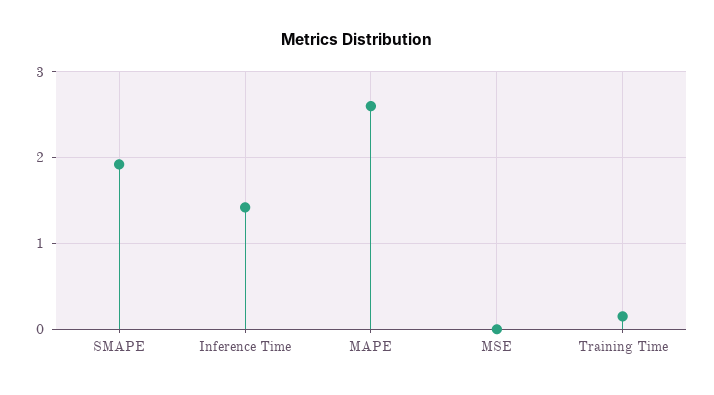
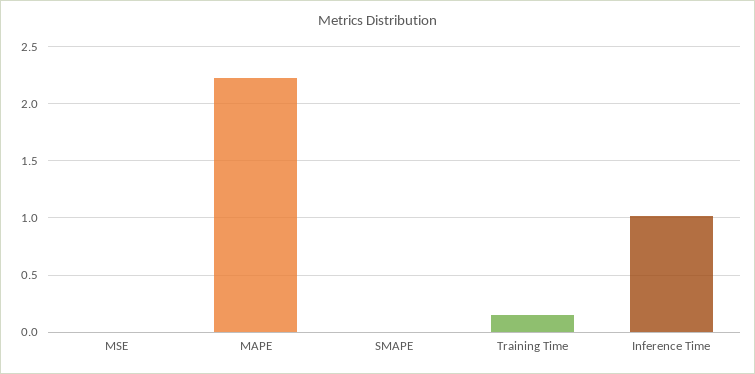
  {
-   "SMAPE": 1.9,
+   "SMAPE": 0,
-   "Inference Time": 1.4,
+   "Inference Time": 1,
-   "MAPE": 2.6,
+   "MAPE": 2.2,
    "MSE": 0,
    "Training Time": 0.2
  }

